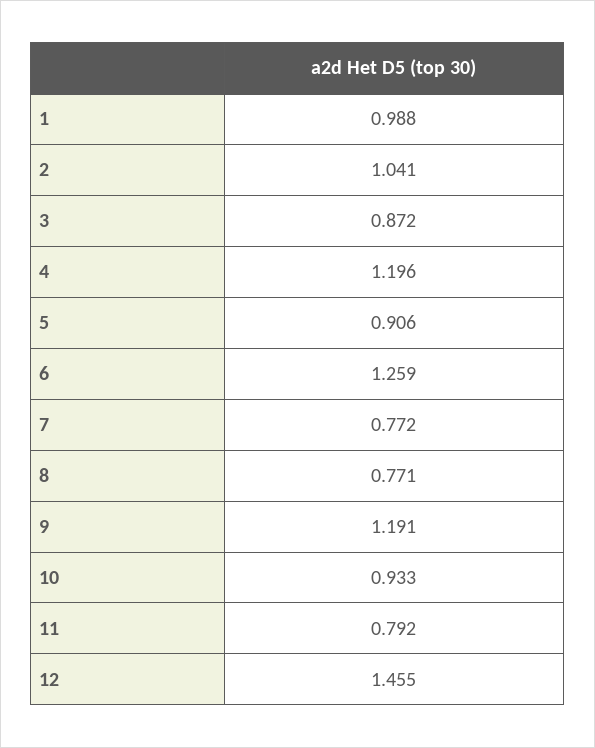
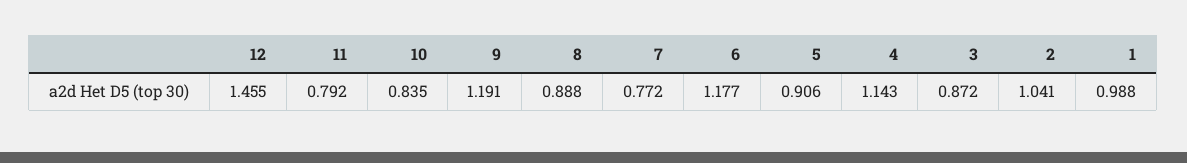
  {
    "1": 0.988,
    "2": 1.041,
    "3": 0.872,
-   "4": 1.196,
+   "4": 1.143,
    "5": 0.906,
-   "6": 1.259,
+   "6": 1.177,
    "7": 0.772,
-   "8": 0.771,
+   "8": 0.888,
    "9": 1.191,
-   "10": 0.933,
+   "10": 0.835,
    "11": 0.792,
    "12": 1.455
  }

